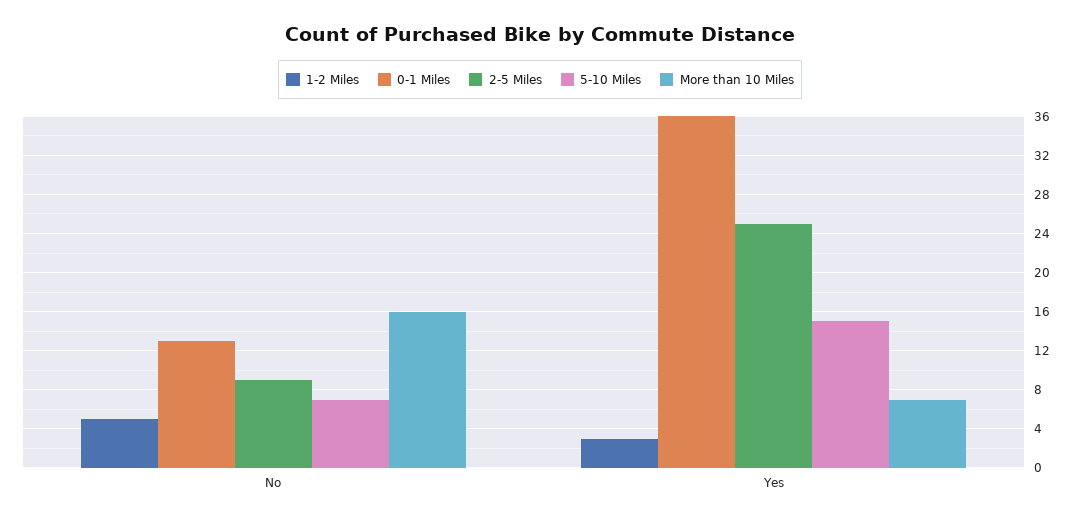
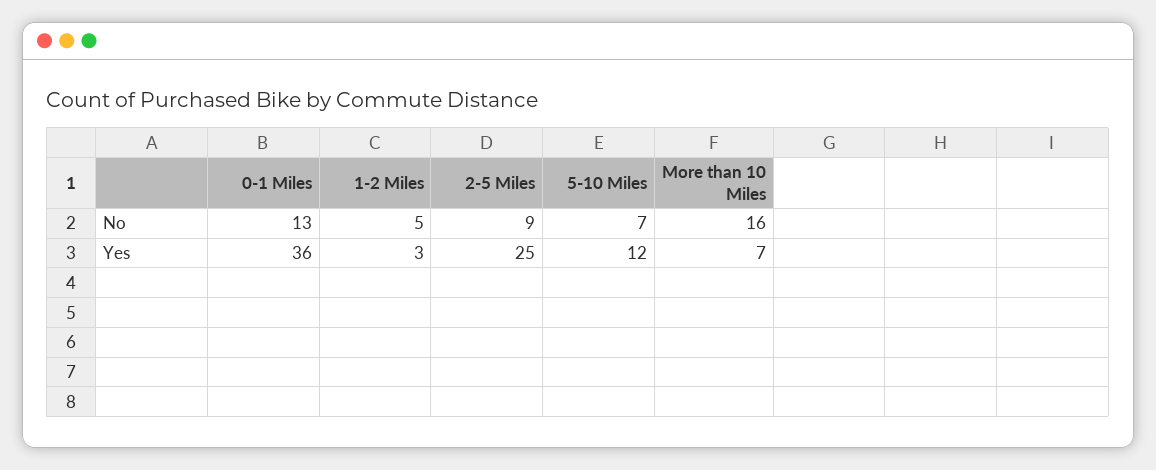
  {
    "1-2 Miles": {
      "No": 5,
      "Yes": 3
    },
    "0-1 Miles": {
      "No": 13,
      "Yes": 36
    },
    "2-5 Miles": {
      "No": 9,
      "Yes": 25
    },
    "5-10 Miles": {
      "No": 7,
-     "Yes": 15
+     "Yes": 12
    },
    "More than 10 Miles": {
      "No": 16,
      "Yes": 7
    }
  }

